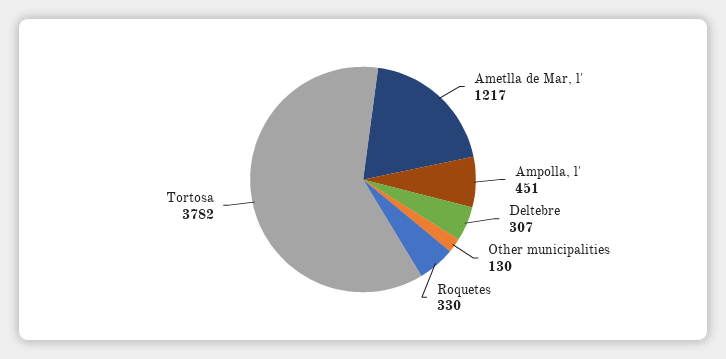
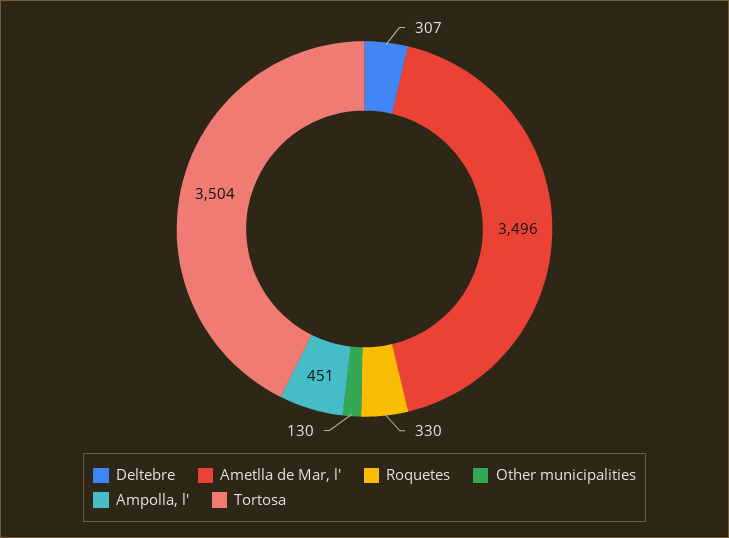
  {
-   "Ametlla de Mar, l'": 1217,
+   "Ametlla de Mar, l'": 3496,
    "Ampolla, l'": 451,
    "Deltebre": 307,
    "Other municipalities": 130,
    "Roquetes": 330,
-   "Tortosa": 3782
+   "Tortosa": 3504
  }

